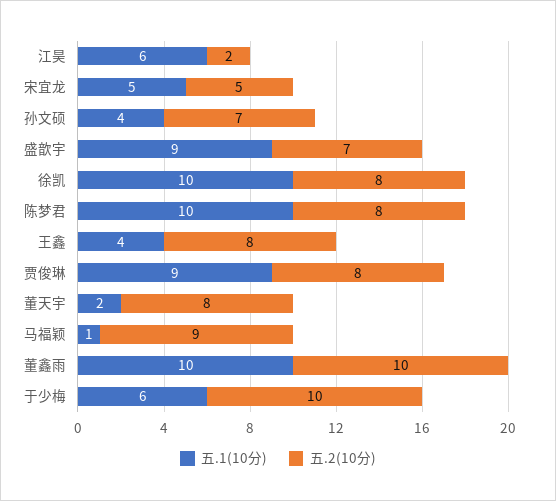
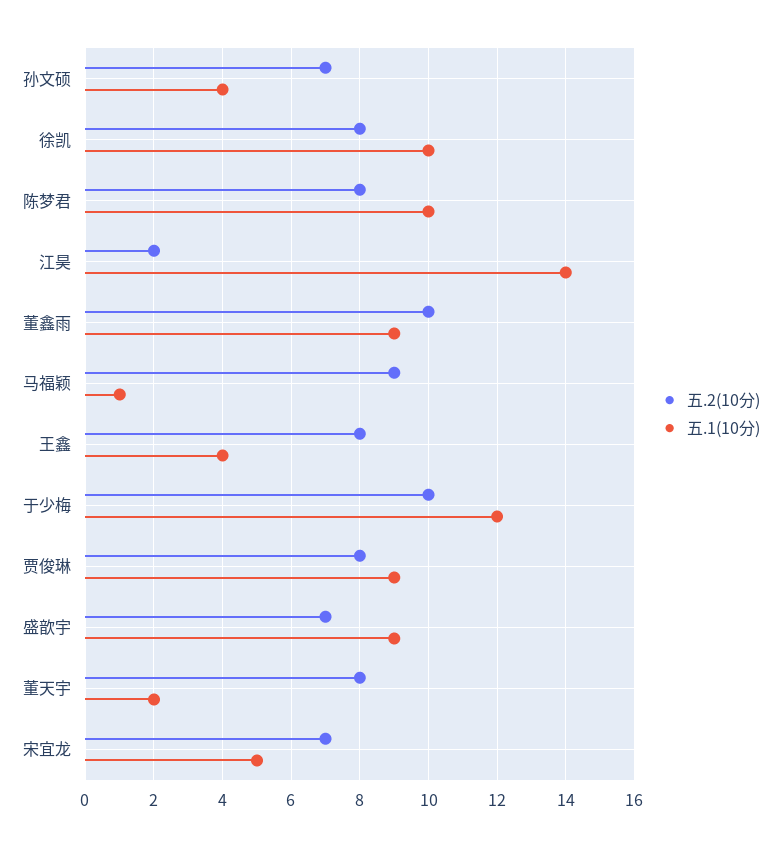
  {
    "五.1(10分)": {
-     "江昊": 6,
+     "江昊": 14,
      "宋宜龙": 5,
      "孙文硕": 4,
      "盛歆宇": 9,
      "徐凯": 10,
      "陈梦君": 10,
      "王鑫": 4,
      "贾俊琳": 9,
      "董天宇": 2,
      "马福颖": 1,
-     "董鑫雨": 10,
+     "董鑫雨": 9,
-     "于少梅": 6
+     "于少梅": 12
    },
    "五.2(10分)": {
      "江昊": 2,
-     "宋宜龙": 5,
+     "宋宜龙": 7,
      "孙文硕": 7,
      "盛歆宇": 7,
      "徐凯": 8,
      "陈梦君": 8,
      "王鑫": 8,
      "贾俊琳": 8,
      "董天宇": 8,
      "马福颖": 9,
      "董鑫雨": 10,
      "于少梅": 10
    }
  }

